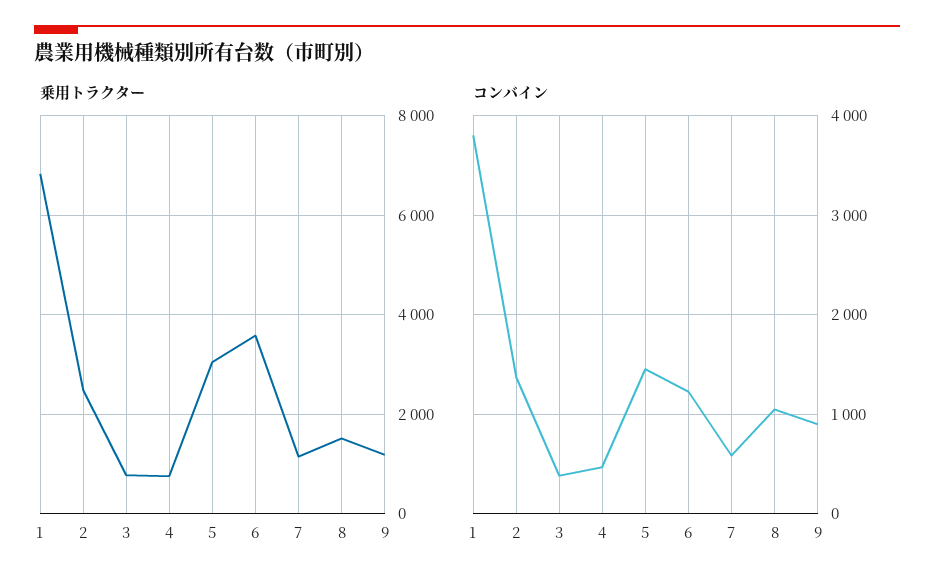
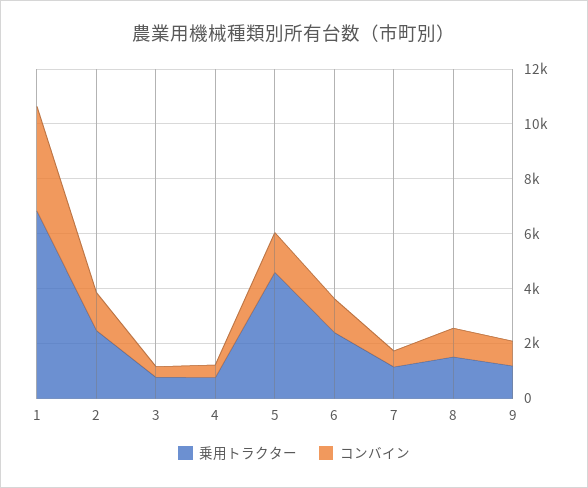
  {
    "乗用トラクター": {
      "1": 6800,
      "2": 2400,
      "3": 800,
      "4": 800,
-     "5": 3000,
+     "5": 4500,
-     "6": 3600,
+     "6": 2500,
      "7": 1200,
      "8": 1600,
      "9": 1200
    },
    "コンバイン": {
      "1": 3800,
      "2": 1400,
      "3": 400,
      "4": 500,
      "5": 1500,
      "6": 1200,
      "7": 600,
      "8": 1000,
      "9": 900
    }
  }

